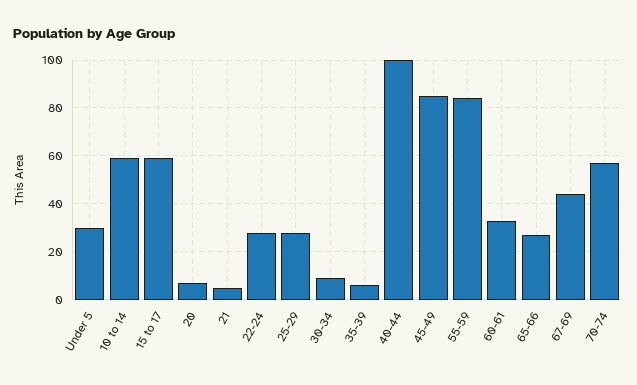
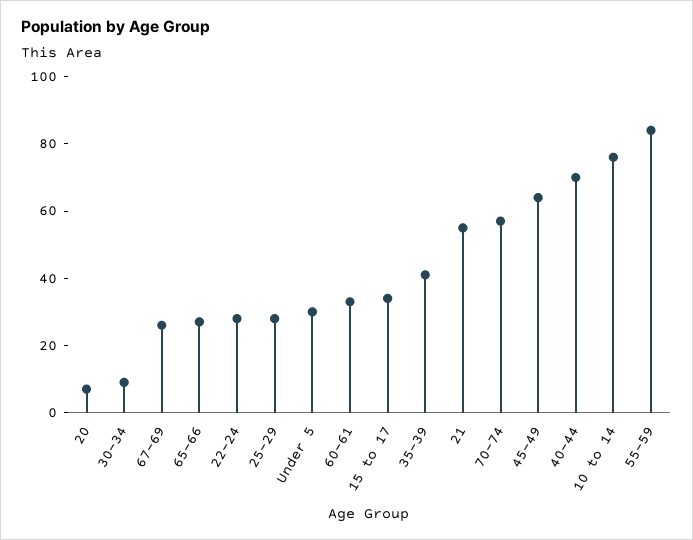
  {
    "Under 5": 30,
-   "10 to 14": 60,
+   "10 to 14": 75,
-   "15 to 17": 60,
+   "15 to 17": 35,
    "20": 5,
-   "21": 5,
+   "21": 55,
    "22-24": 30,
    "25-29": 30,
    "30-34": 10,
-   "35-39": 5,
+   "35-39": 40,
-   "40-44": 100,
+   "40-44": 70,
-   "45-49": 85,
+   "45-49": 65,
    "55-59": 85,
    "60-61": 35,
    "65-66": 25,
-   "67-69": 45,
+   "67-69": 25,
    "70-74": 55
  }

